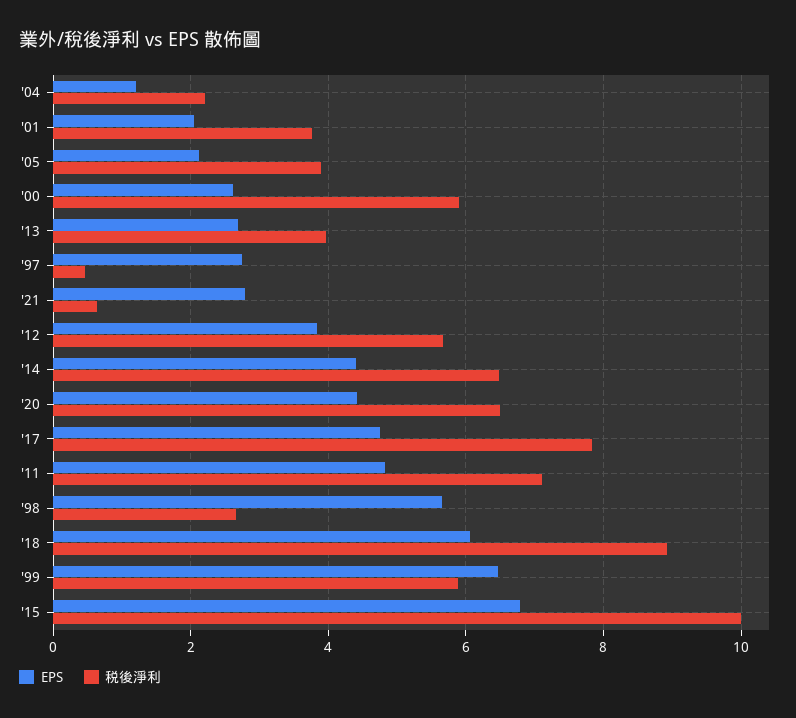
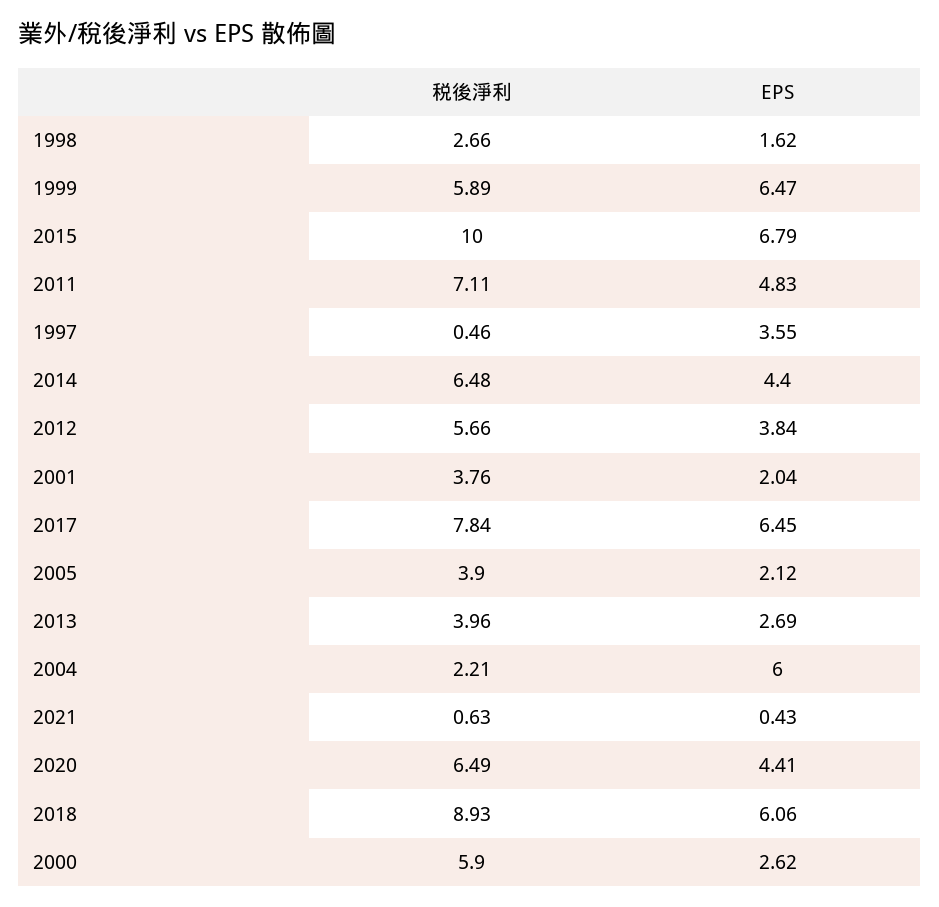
  {
    "EPS": {
-     "'04": 1.2,
+     "'04": 6,
      "'01": 2.04,
      "'05": 2.12,
      "'00": 2.62,
      "'13": 2.69,
-     "'97": 2.8,
+     "'97": 3.55,
-     "'21": 2.8,
+     "'21": 0.43,
      "'12": 3.84,
      "'14": 4.4,
      "'20": 4.41,
-     "'17": 4.8,
+     "'17": 6.45,
      "'11": 4.83,
-     "'98": 5.6,
+     "'98": 1.62,
      "'18": 6.06,
      "'99": 6.47,
      "'15": 6.79
    },
    "税後淨利": {
      "'04": 2.21,
      "'01": 3.76,
      "'05": 3.9,
      "'00": 5.9,
      "'13": 3.96,
      "'97": 0.46,
      "'21": 0.63,
      "'12": 5.66,
      "'14": 6.48,
      "'20": 6.49,
      "'17": 7.84,
      "'11": 7.11,
      "'98": 2.66,
      "'18": 8.93,
      "'99": 5.89,
      "'15": 10
    }
  }

